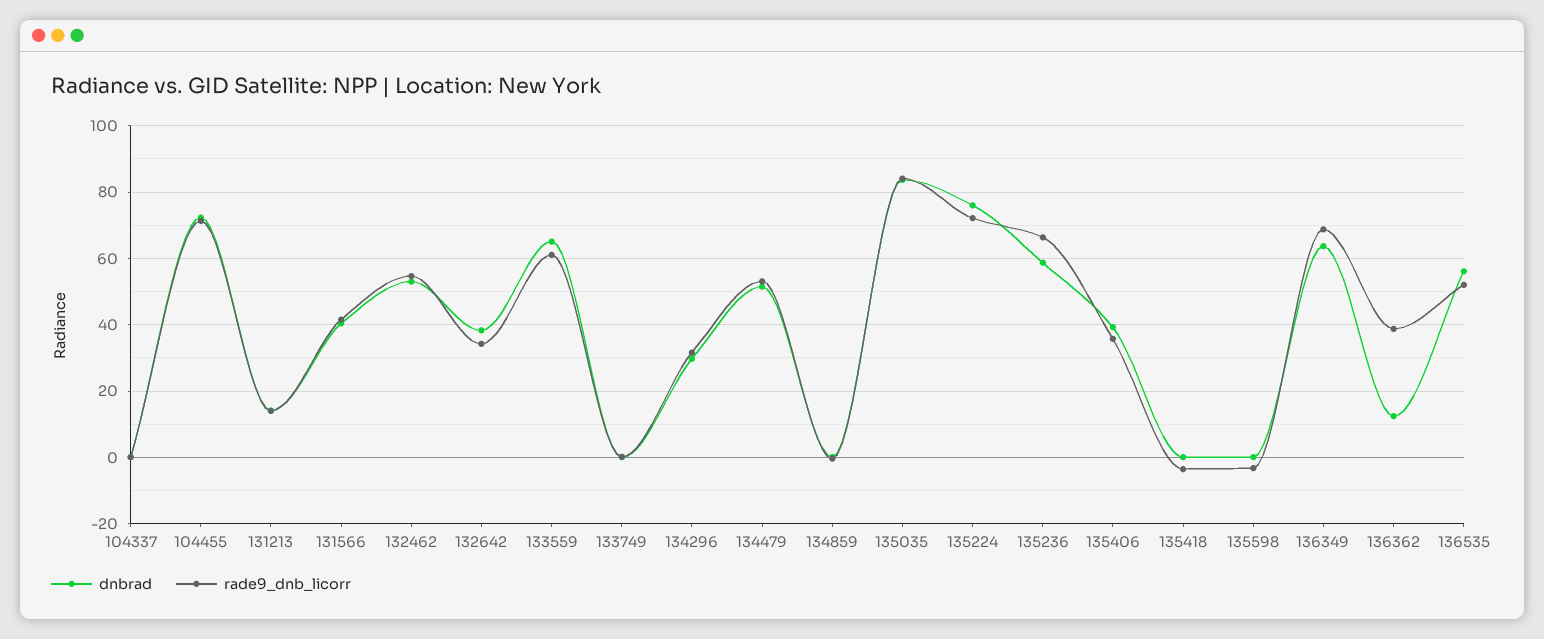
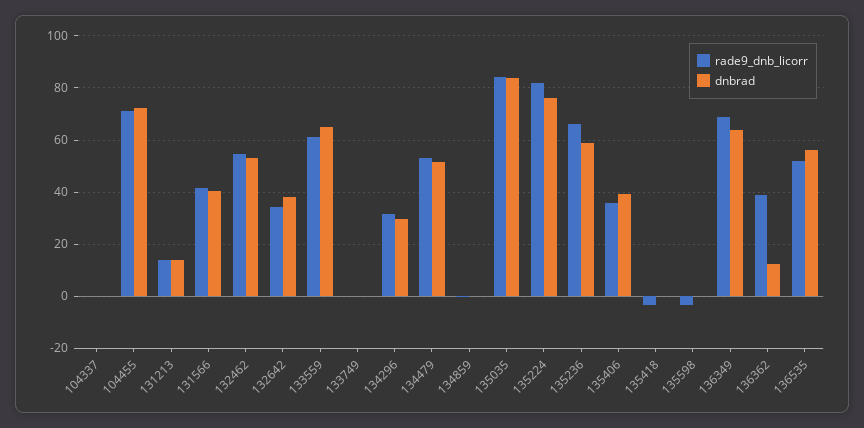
  {
    "dnbrad": {
      "104337": 0,
      "104455": 72,
      "131213": 14,
      "131566": 40,
      "132462": 54,
      "132642": 38,
      "133559": 66,
      "133749": 0,
      "134296": 30,
      "134479": 52,
      "134859": 0,
      "135035": 84,
      "135224": 76,
      "135236": 58,
      "135406": 40,
      "135418": 0,
      "135598": 0,
      "136349": 64,
      "136362": 12,
      "136535": 56
    },
    "rade9_dnb_licorr": {
      "104337": 0,
      "104455": 72,
      "131213": 14,
      "131566": 42,
      "132462": 54,
      "132642": 34,
      "133559": 62,
      "133749": 0,
      "134296": 32,
      "134479": 54,
      "134859": 0,
      "135035": 84,
-     "135224": 72,
+     "135224": 82.5,
      "135236": 66,
      "135406": 36,
      "135418": -4,
      "135598": -4,
      "136349": 68,
      "136362": 38,
      "136535": 52
    }
  }

